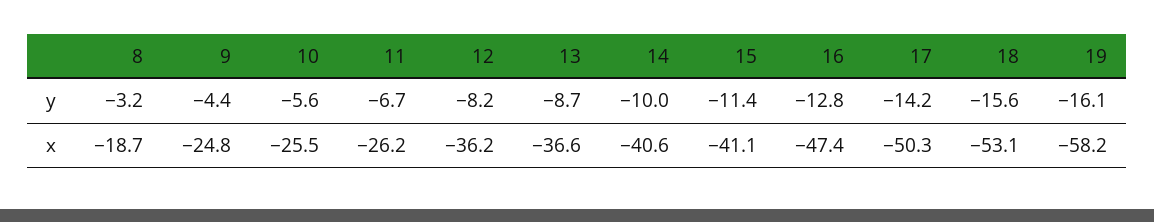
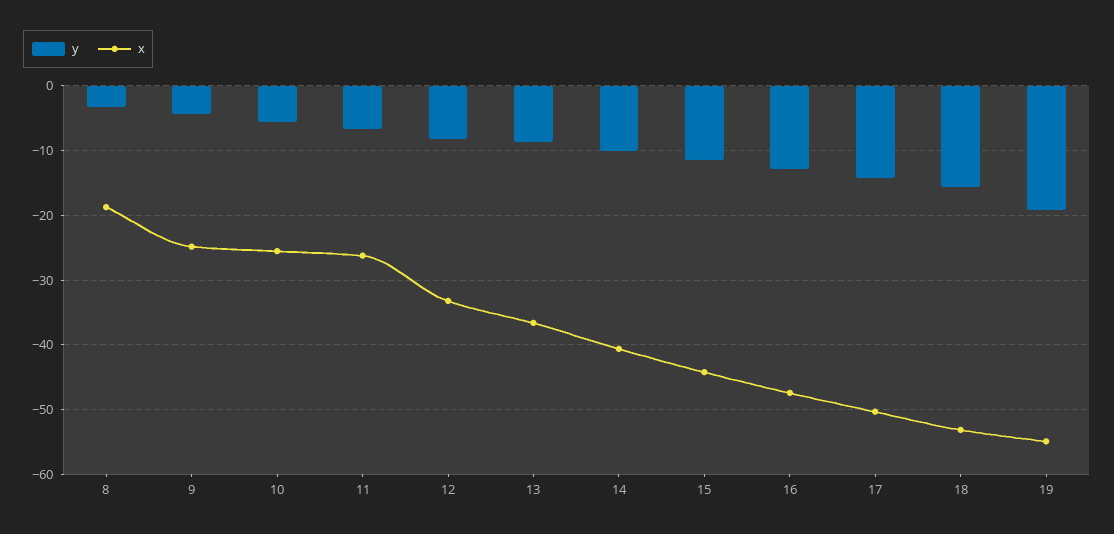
  {
    "y": {
      "8": -3.2,
      "9": -4.4,
      "10": -5.6,
      "11": -6.7,
      "12": -8.2,
      "13": -8.7,
      "14": -10,
      "15": -11.4,
      "16": -12.8,
      "17": -14.2,
      "18": -15.6,
-     "19": -16.1
+     "19": -19
    },
    "x": {
      "8": -18.7,
      "9": -24.8,
      "10": -25.5,
      "11": -26.2,
-     "12": -36.2,
+     "12": -33,
      "13": -36.6,
      "14": -40.6,
-     "15": -41.1,
+     "15": -44,
      "16": -47.4,
      "17": -50.3,
      "18": -53.1,
-     "19": -58.2
+     "19": -55
    }
  }

